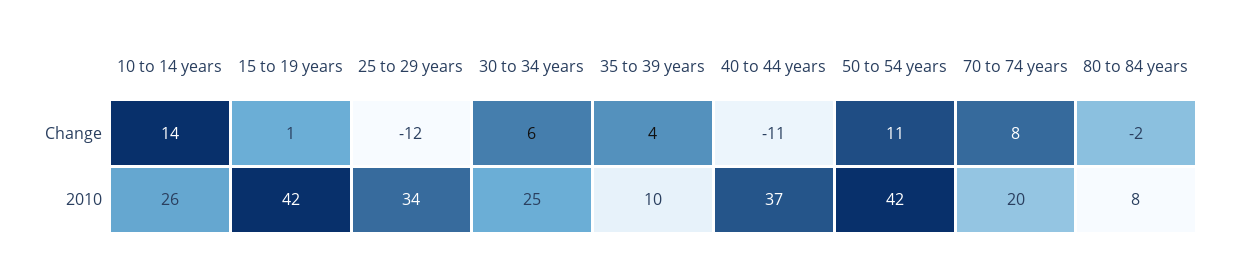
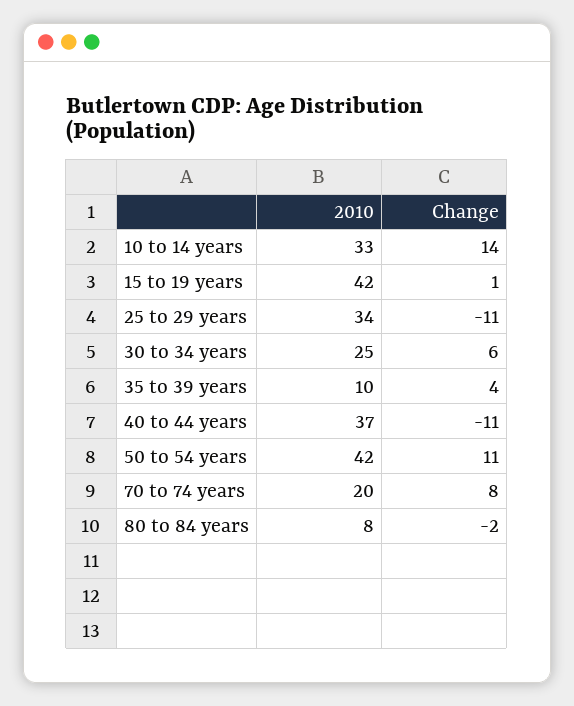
  {
    "10 to 14 years": {
      "Change": 14,
-     "2010": 26
+     "2010": 33
    },
    "15 to 19 years": {
      "Change": 1,
      "2010": 42
    },
    "25 to 29 years": {
-     "Change": -12,
+     "Change": -11,
      "2010": 34
    },
    "30 to 34 years": {
      "Change": 6,
      "2010": 25
    },
    "35 to 39 years": {
      "Change": 4,
      "2010": 10
    },
    "40 to 44 years": {
      "Change": -11,
      "2010": 37
    },
    "50 to 54 years": {
      "Change": 11,
      "2010": 42
    },
    "70 to 74 years": {
      "Change": 8,
      "2010": 20
    },
    "80 to 84 years": {
      "Change": -2,
      "2010": 8
    }
  }

